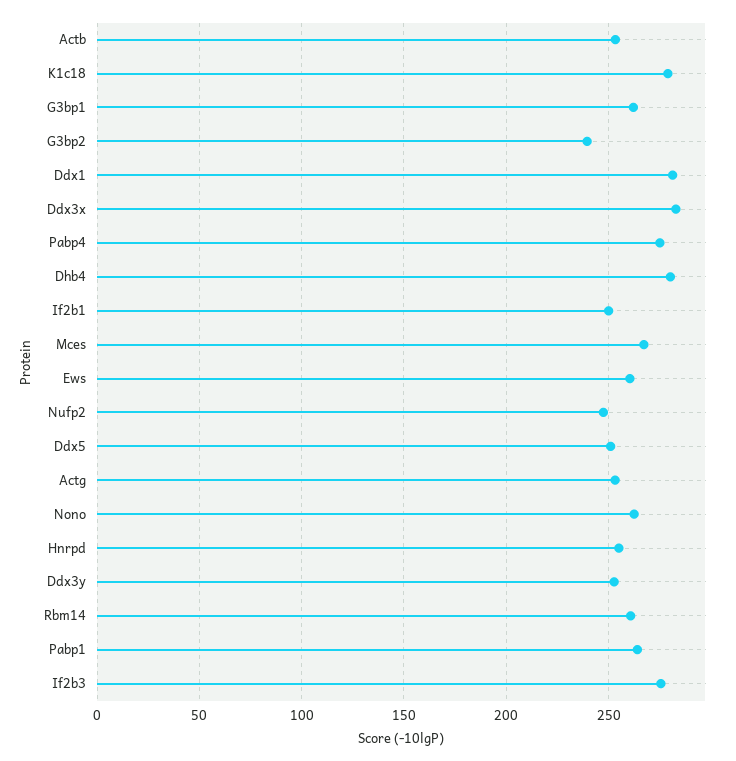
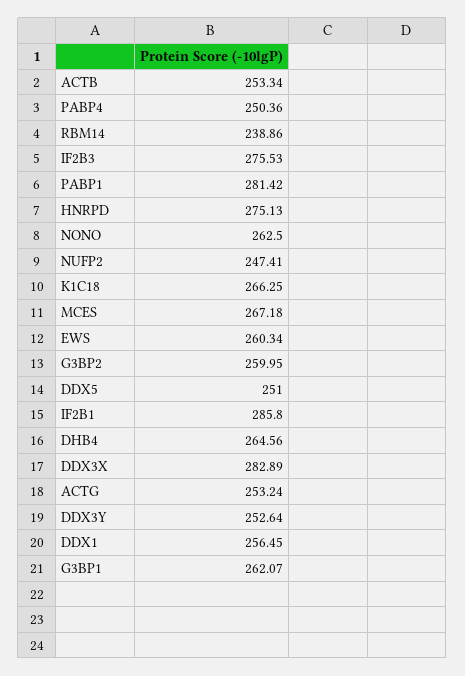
  {
    "Actb": 253.34,
-   "K1c18": 280,
+   "K1c18": 266.25,
    "G3bp1": 262.07,
-   "G3bp2": 240,
+   "G3bp2": 259.95,
-   "Ddx1": 280,
+   "Ddx1": 256.45,
    "Ddx3x": 282.89,
-   "Pabp4": 275,
+   "Pabp4": 250.36,
-   "Dhb4": 280,
+   "Dhb4": 264.56,
-   "If2b1": 250,
+   "If2b1": 285.8,
    "Mces": 267.18,
    "Ews": 260.34,
    "Nufp2": 247.41,
    "Ddx5": 251,
    "Actg": 253.24,
    "Nono": 262.5,
-   "Hnrpd": 255,
+   "Hnrpd": 275.13,
    "Ddx3y": 252.64,
-   "Rbm14": 260,
+   "Rbm14": 238.86,
-   "Pabp1": 265,
+   "Pabp1": 281.42,
    "If2b3": 275.53
  }

